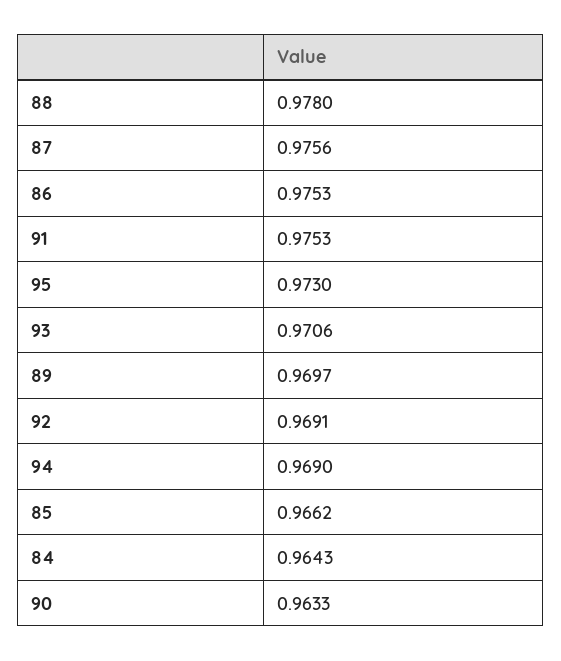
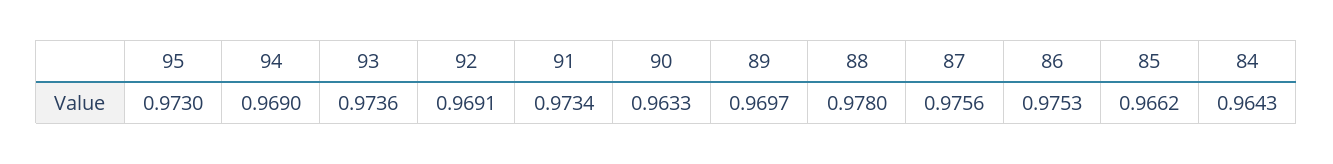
  {
    "88": 0.978,
    "87": 0.9756,
    "86": 0.9753,
-   "91": 0.9753,
+   "91": 0.9734,
    "95": 0.973,
-   "93": 0.9706,
+   "93": 0.9736,
    "89": 0.9697,
    "92": 0.9691,
    "94": 0.969,
    "85": 0.9662,
    "84": 0.9643,
    "90": 0.9633
  }

